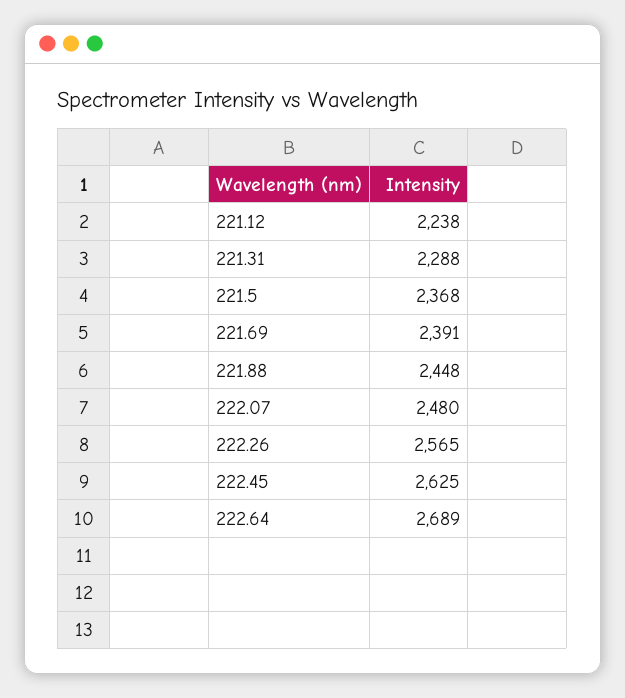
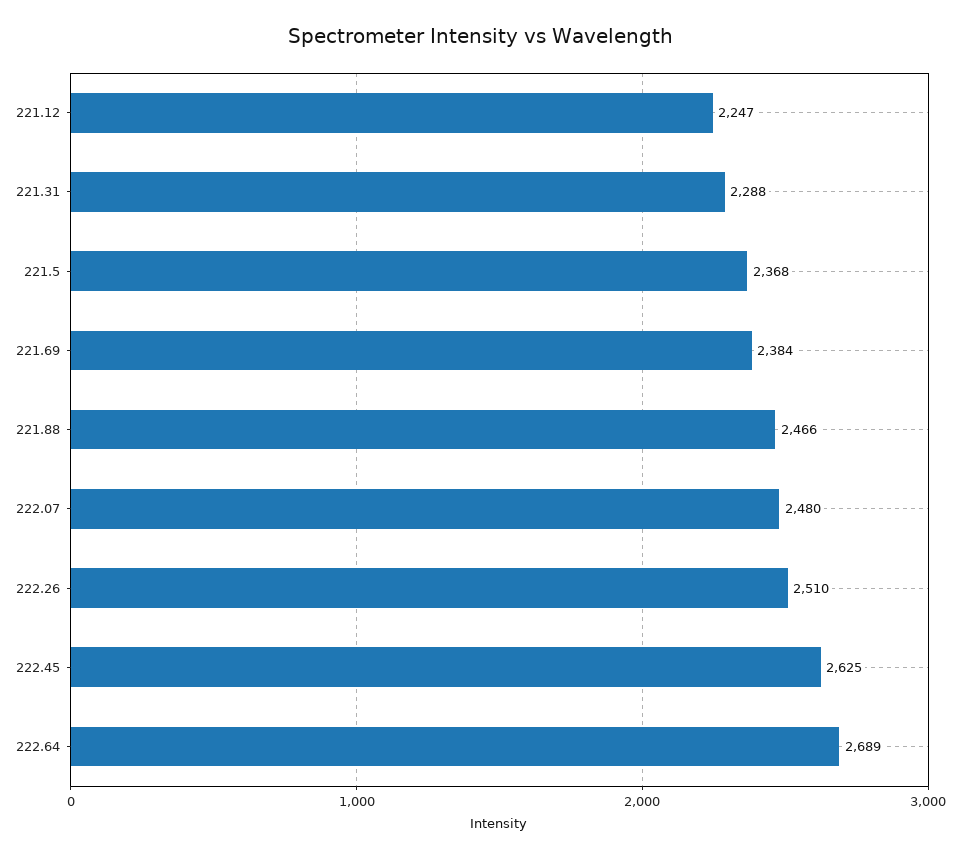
  {
-   "221.12": 2238,
+   "221.12": 2247,
    "221.31": 2288,
    "221.5": 2368,
-   "221.69": 2391,
+   "221.69": 2384,
-   "221.88": 2448,
+   "221.88": 2466,
    "222.07": 2480,
-   "222.26": 2565,
+   "222.26": 2510,
    "222.45": 2625,
    "222.64": 2689
  }

